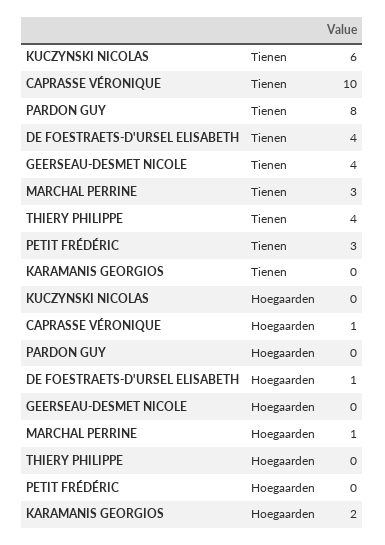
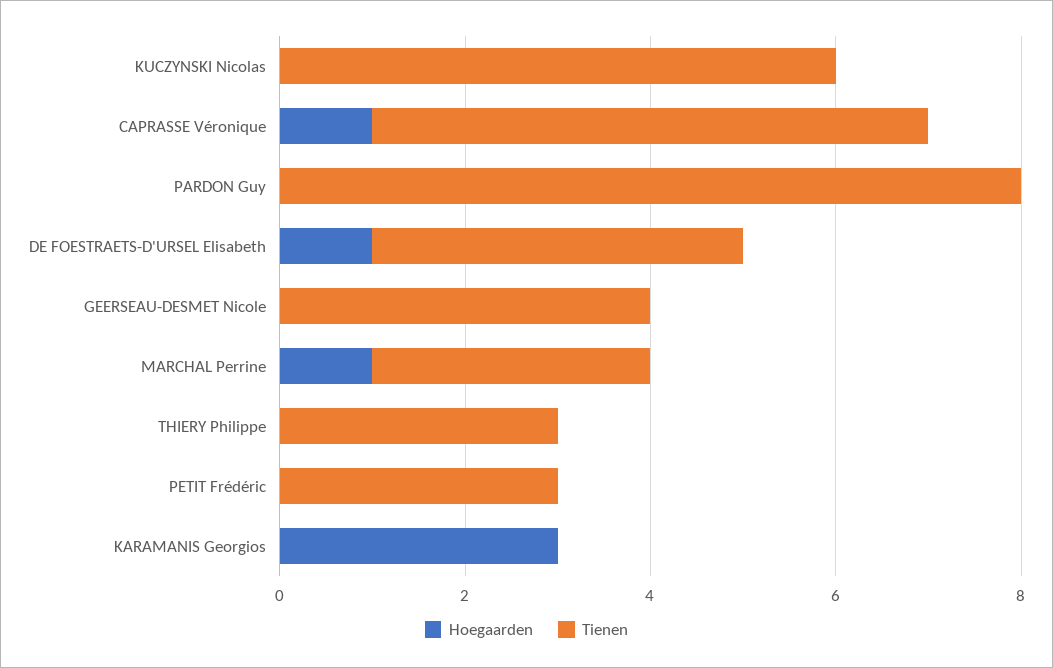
  {
    "Tienen": {
      "KUCZYNSKI NICOLAS": 6,
-     "CAPRASSE VÉRONIQUE": 10,
+     "CAPRASSE VÉRONIQUE": 6,
      "PARDON GUY": 8,
      "DE FOESTRAETS-D'URSEL ELISABETH": 4,
      "GEERSEAU-DESMET NICOLE": 4,
      "MARCHAL PERRINE": 3,
-     "THIERY PHILIPPE": 4,
+     "THIERY PHILIPPE": 3,
      "PETIT FRÉDÉRIC": 3,
      "KARAMANIS GEORGIOS": 0
    },
    "Hoegaarden": {
      "KUCZYNSKI NICOLAS": 0,
      "CAPRASSE VÉRONIQUE": 1,
      "PARDON GUY": 0,
      "DE FOESTRAETS-D'URSEL ELISABETH": 1,
      "GEERSEAU-DESMET NICOLE": 0,
      "MARCHAL PERRINE": 1,
      "THIERY PHILIPPE": 0,
      "PETIT FRÉDÉRIC": 0,
-     "KARAMANIS GEORGIOS": 2
+     "KARAMANIS GEORGIOS": 3
    }
  }

